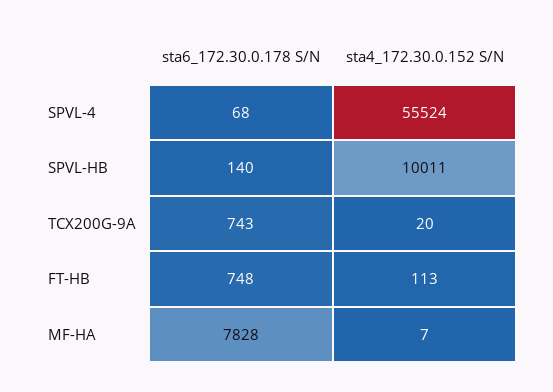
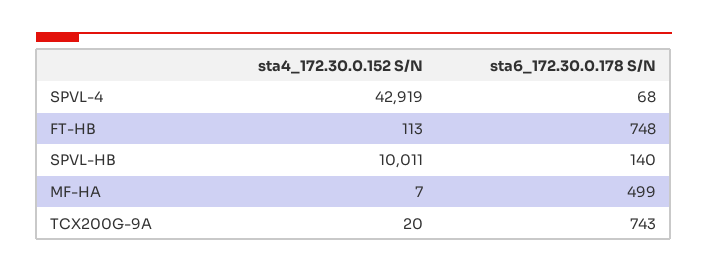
  {
    "sta6_172.30.0.178 S/N": {
      "SPVL-4": 68,
      "SPVL-HB": 140,
      "TCX200G-9A": 743,
      "FT-HB": 748,
-     "MF-HA": 7828
+     "MF-HA": 499
    },
    "sta4_172.30.0.152 S/N": {
-     "SPVL-4": 55524,
+     "SPVL-4": 42919,
      "SPVL-HB": 10011,
      "TCX200G-9A": 20,
      "FT-HB": 113,
      "MF-HA": 7
    }
  }

